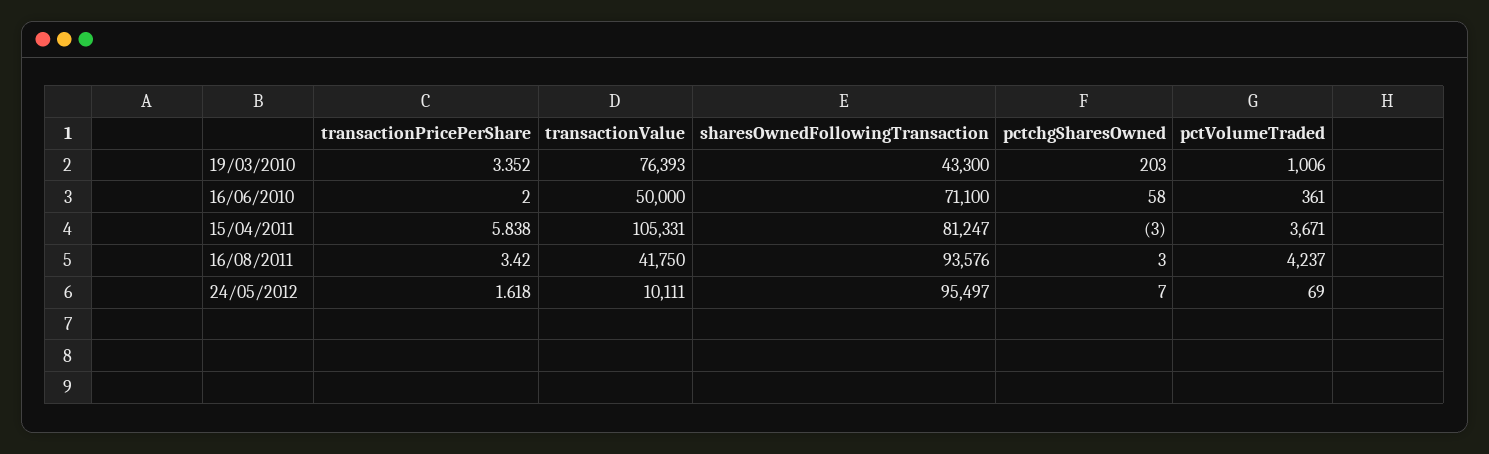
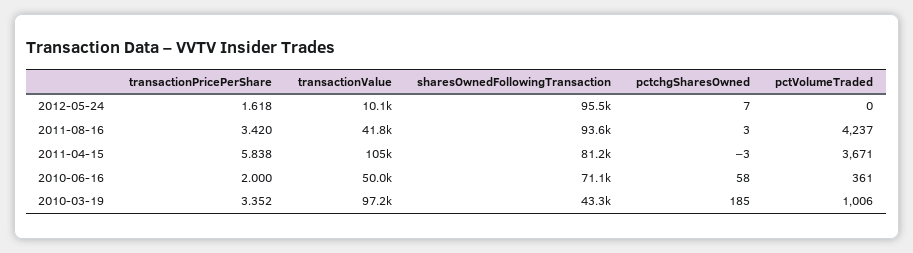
  {
    "transactionPricePerShare": {
      "19/03/2010": 3.352,
      "16/06/2010": 2,
      "15/04/2011": 5.838,
      "16/08/2011": 3.42,
      "24/05/2012": 1.618
    },
    "transactionValue": {
-     "19/03/2010": 76393,
+     "19/03/2010": 97200,
      "16/06/2010": 50000,
      "15/04/2011": 105331,
      "16/08/2011": 41750,
      "24/05/2012": 10111
    },
    "sharesOwnedFollowingTransaction": {
      "19/03/2010": 43300,
      "16/06/2010": 71100,
      "15/04/2011": 81247,
      "16/08/2011": 93576,
      "24/05/2012": 95497
    },
    "pctchgSharesOwned": {
-     "19/03/2010": 203,
+     "19/03/2010": 185,
      "16/06/2010": 58,
      "15/04/2011": -3,
      "16/08/2011": 3,
      "24/05/2012": 7
    },
    "pctVolumeTraded": {
      "19/03/2010": 1006,
      "16/06/2010": 361,
      "15/04/2011": 3671,
      "16/08/2011": 4237,
-     "24/05/2012": 69
+     "24/05/2012": 0
    }
  }

